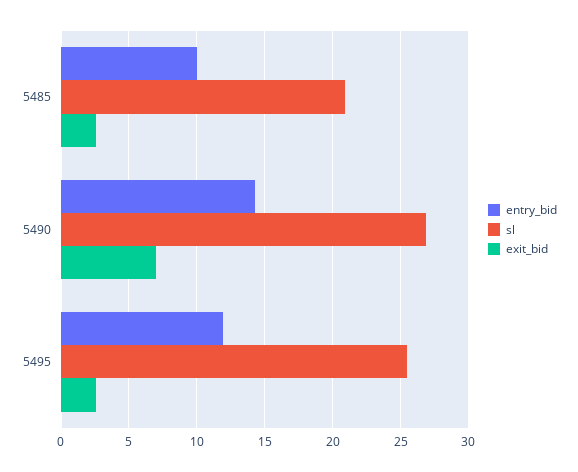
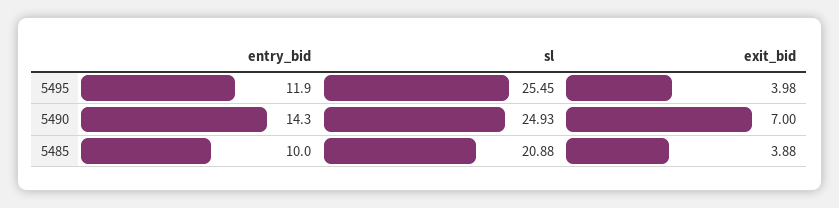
  {
    "entry_bid": {
      "5485": 10,
      "5490": 14.3,
      "5495": 11.9
    },
    "sl": {
      "5485": 20.88,
-     "5490": 27,
+     "5490": 24.93,
      "5495": 25.45
    },
    "exit_bid": {
-     "5485": 2.5,
+     "5485": 3.88,
      "5490": 7,
-     "5495": 2.5
+     "5495": 3.98
    }
  }

